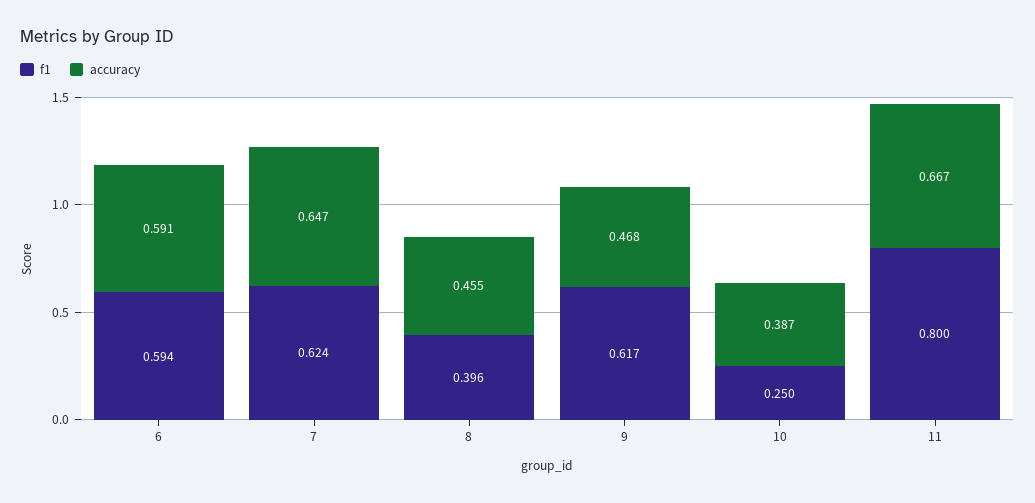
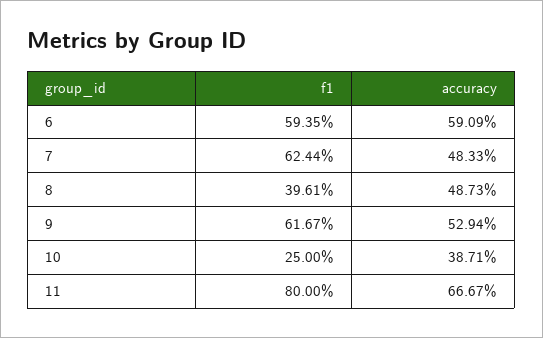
  {
    "f1": {
      "6": 0.5935,
      "7": 0.6244,
      "8": 0.3961,
      "9": 0.6167,
      "10": 0.25,
      "11": 0.8
    },
    "accuracy": {
      "6": 0.5909,
-     "7": 0.647,
+     "7": 0.4833,
-     "8": 0.455,
+     "8": 0.4873,
-     "9": 0.468,
+     "9": 0.5294,
      "10": 0.3871,
      "11": 0.6667
    }
  }

